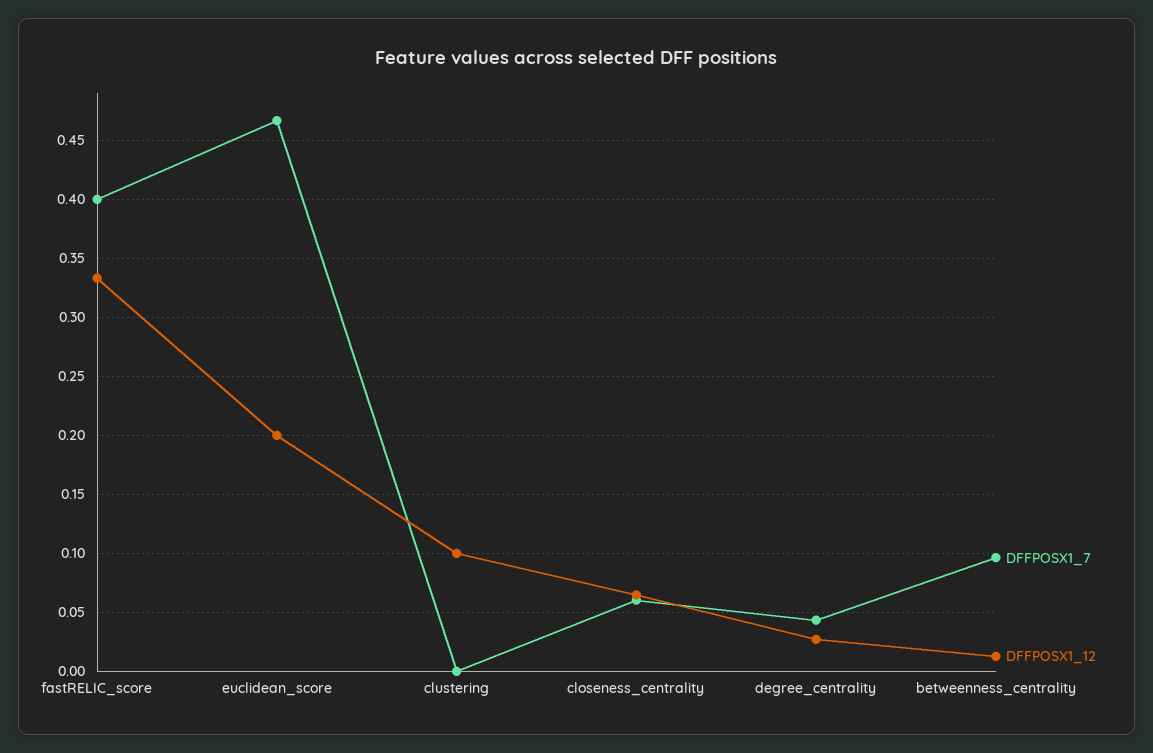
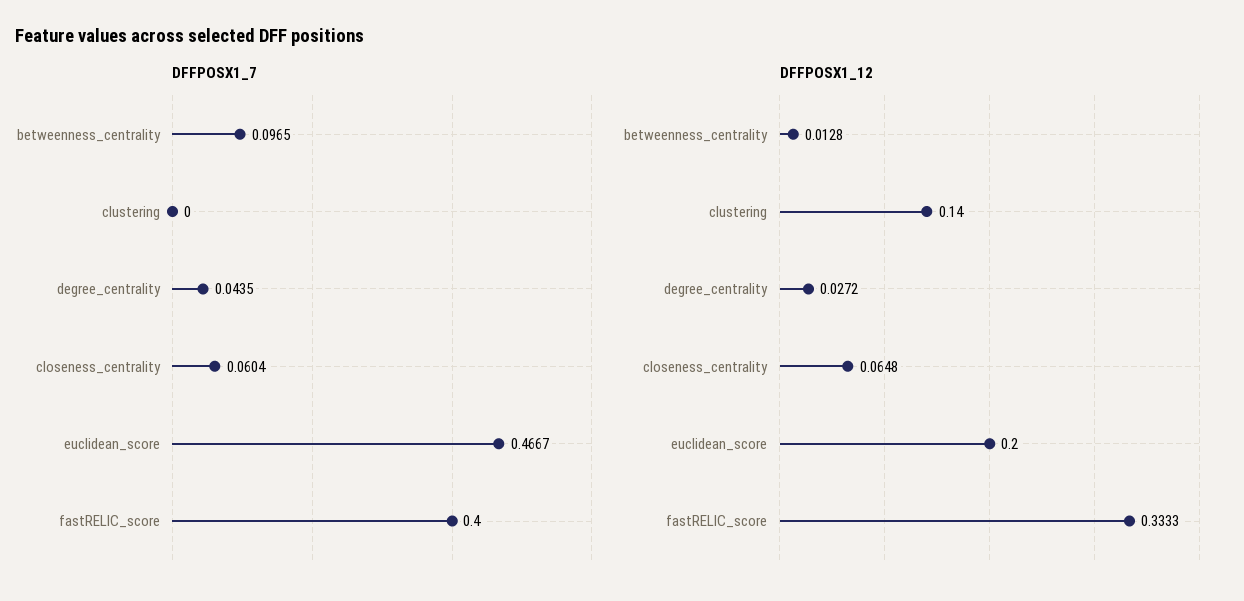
  {
    "DFFPOSX1_7": {
      "fastRELIC_score": 0.4,
      "euclidean_score": 0.4667,
      "clustering": 0,
      "closeness_centrality": 0.0604,
      "degree_centrality": 0.0435,
      "betweenness_centrality": 0.0965
    },
    "DFFPOSX1_12": {
      "fastRELIC_score": 0.3333,
      "euclidean_score": 0.2,
-     "clustering": 0.1,
+     "clustering": 0.14,
      "closeness_centrality": 0.0648,
      "degree_centrality": 0.0272,
      "betweenness_centrality": 0.0128
    }
  }

